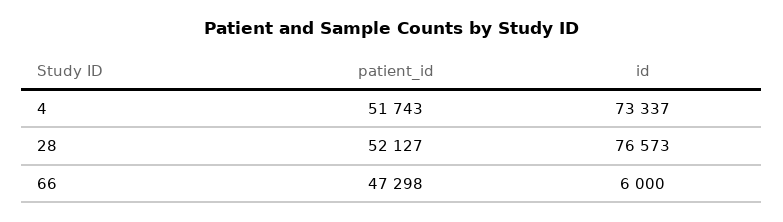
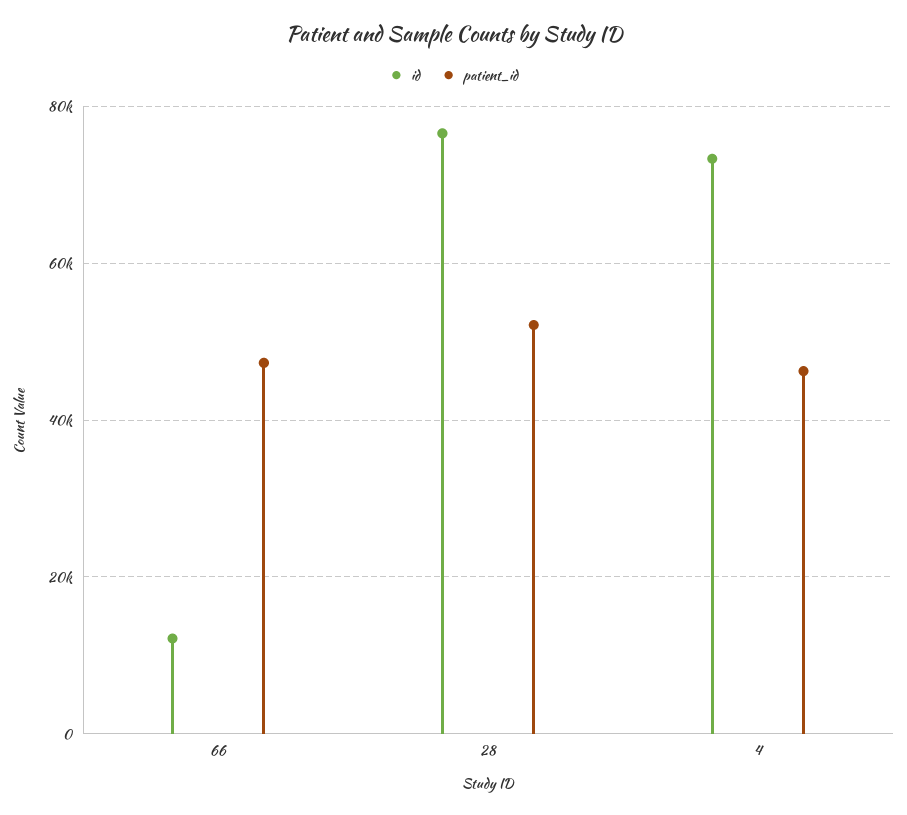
  {
    "patient_id": {
-     "4": 51743,
+     "4": 46000,
      "28": 52127,
      "66": 47298
    },
    "id": {
      "4": 73337,
      "28": 76573,
-     "66": 6000
+     "66": 12000
    }
  }

